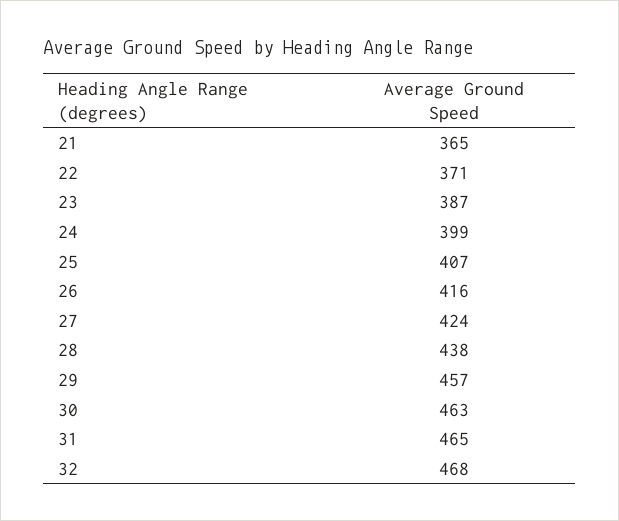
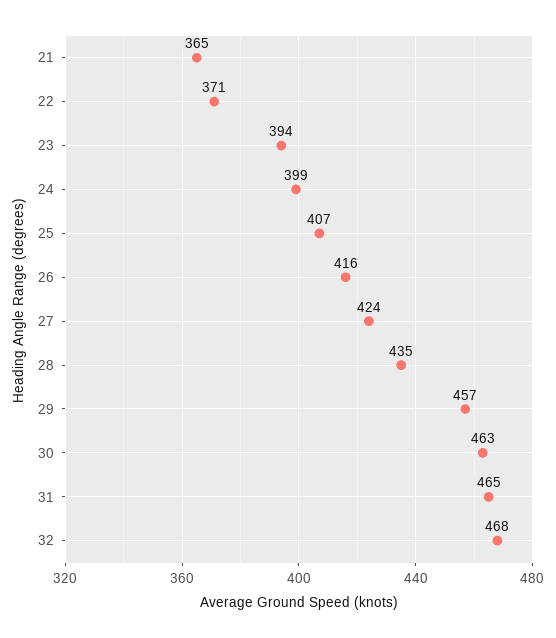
  {
    "21": 365,
    "22": 371,
-   "23": 387,
+   "23": 394,
    "24": 399,
    "25": 407,
    "26": 416,
    "27": 424,
-   "28": 438,
+   "28": 435,
    "29": 457,
    "30": 463,
    "31": 465,
    "32": 468
  }

